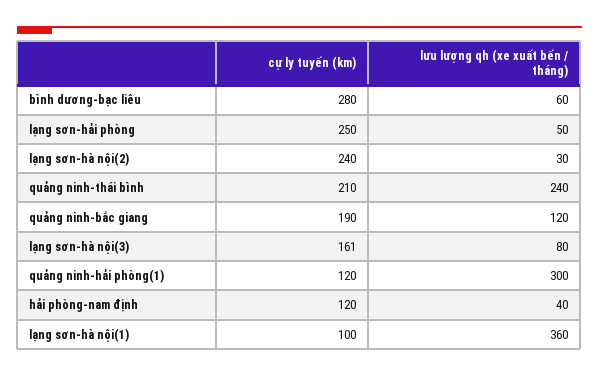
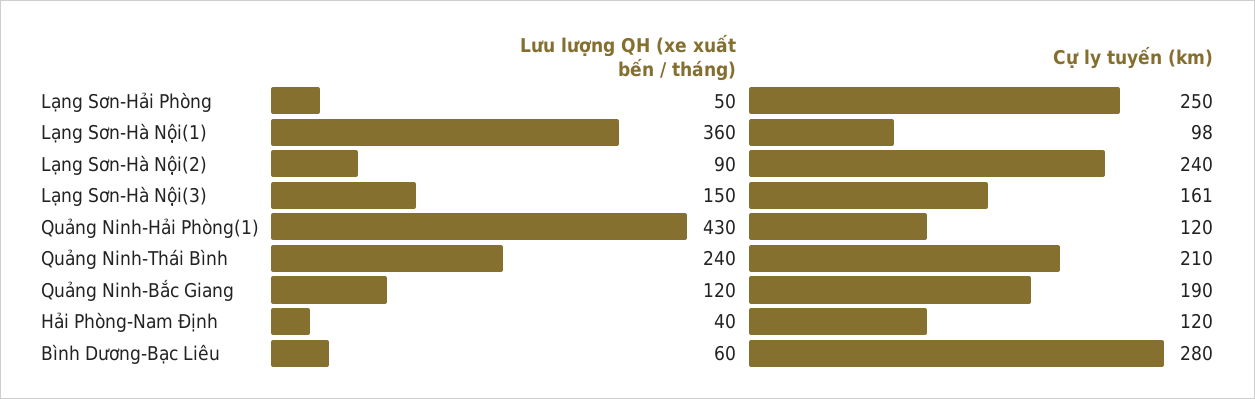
  {
    "cự ly tuyến (km)": {
      "bình dương-bạc liêu": 280,
      "lạng sơn-hải phòng": 250,
      "lạng sơn-hà nội(2)": 240,
      "quảng ninh-thái bình": 210,
      "quảng ninh-bắc giang": 190,
      "lạng sơn-hà nội(3)": 161,
      "quảng ninh-hải phòng(1)": 120,
      "hải phòng-nam định": 120,
-     "lạng sơn-hà nội(1)": 100
+     "lạng sơn-hà nội(1)": 98
    },
    "lưu lượng qh (xe xuất bến / tháng)": {
      "bình dương-bạc liêu": 60,
      "lạng sơn-hải phòng": 50,
-     "lạng sơn-hà nội(2)": 30,
+     "lạng sơn-hà nội(2)": 90,
      "quảng ninh-thái bình": 240,
      "quảng ninh-bắc giang": 120,
-     "lạng sơn-hà nội(3)": 80,
+     "lạng sơn-hà nội(3)": 150,
-     "quảng ninh-hải phòng(1)": 300,
+     "quảng ninh-hải phòng(1)": 430,
      "hải phòng-nam định": 40,
      "lạng sơn-hà nội(1)": 360
    }
  }

